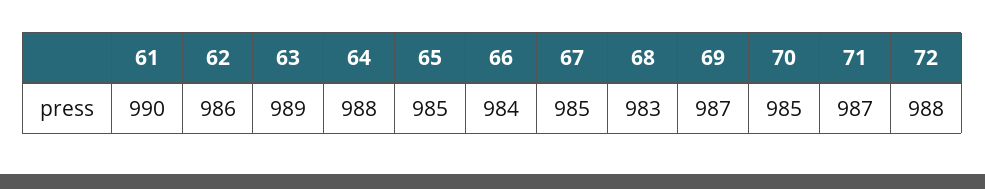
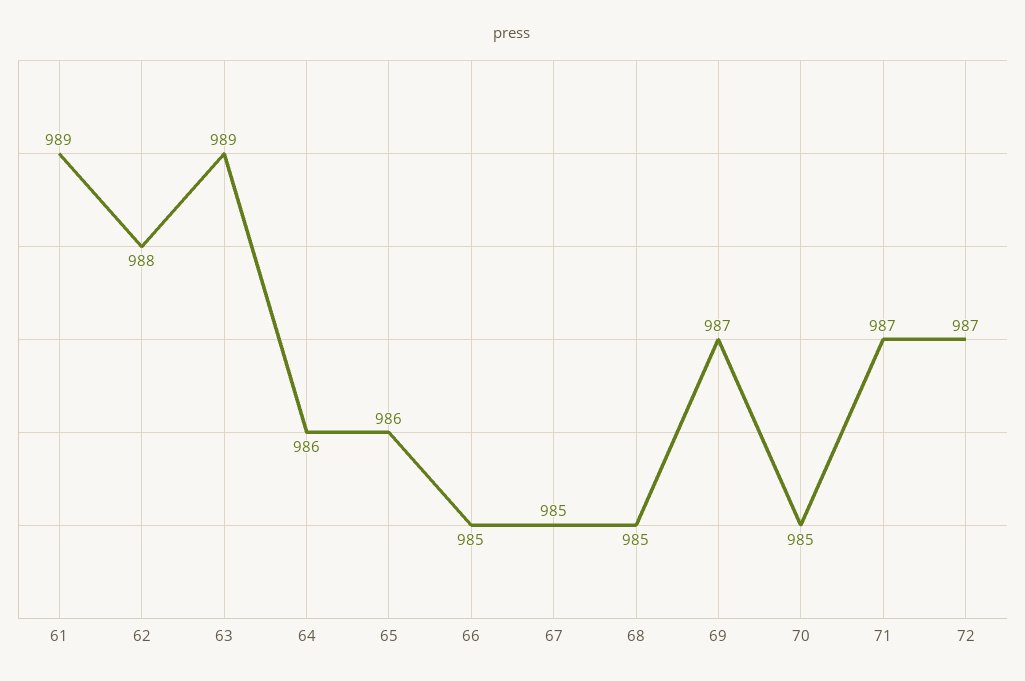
  {
-   "61": 990,
+   "61": 989,
-   "62": 986,
+   "62": 988,
    "63": 989,
-   "64": 988,
+   "64": 986,
-   "65": 985,
+   "65": 986,
-   "66": 984,
+   "66": 985,
    "67": 985,
-   "68": 983,
+   "68": 985,
    "69": 987,
    "70": 985,
    "71": 987,
-   "72": 988
+   "72": 987
  }

